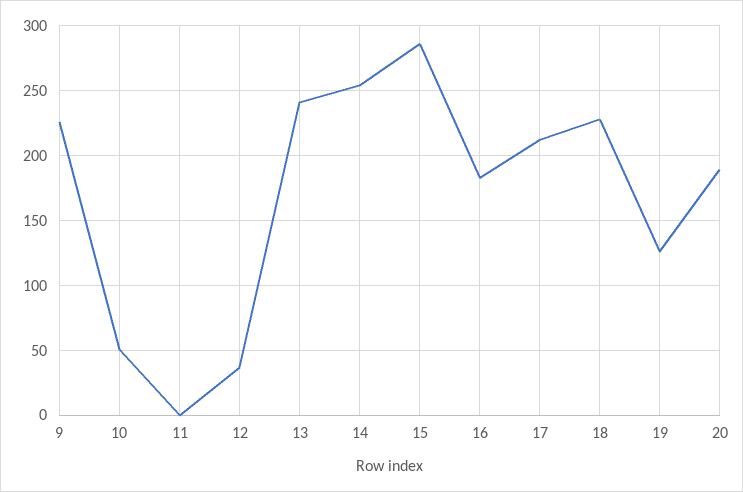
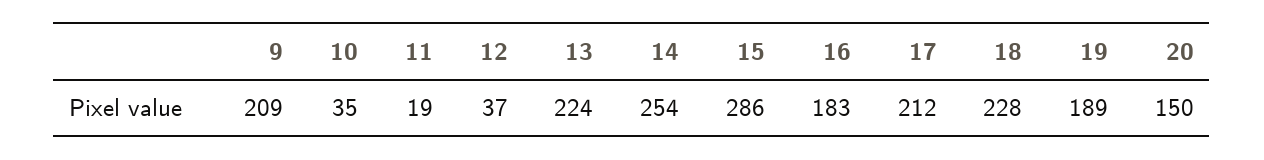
  {
-   "9": 225,
+   "9": 209,
-   "10": 50,
+   "10": 35,
-   "11": 0,
+   "11": 19,
    "12": 37,
-   "13": 240,
+   "13": 224,
    "14": 254,
    "15": 286,
    "16": 183,
    "17": 212,
    "18": 228,
-   "19": 125,
+   "19": 189,
-   "20": 190
+   "20": 150
  }

